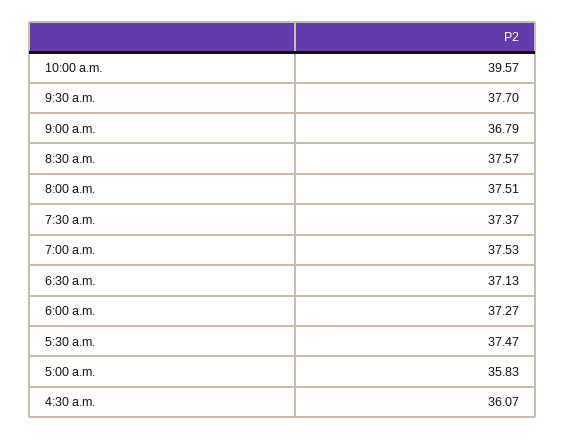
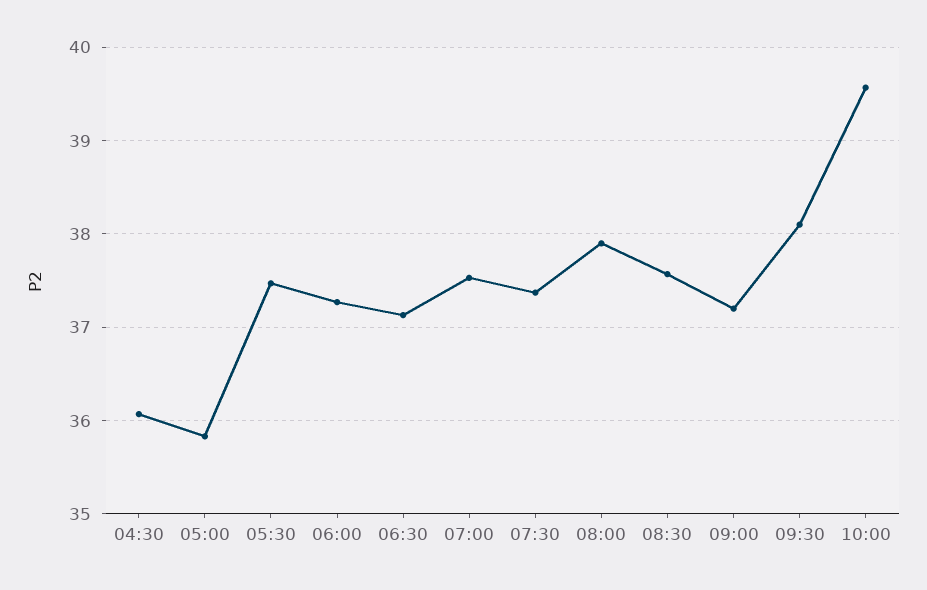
  {
    "10:00 a.m.": 39.57,
-   "9:30 a.m.": 37.7,
+   "9:30 a.m.": 38.1,
-   "9:00 a.m.": 36.79,
+   "9:00 a.m.": 37.2,
    "8:30 a.m.": 37.57,
-   "8:00 a.m.": 37.51,
+   "8:00 a.m.": 37.9,
    "7:30 a.m.": 37.37,
    "7:00 a.m.": 37.53,
    "6:30 a.m.": 37.13,
    "6:00 a.m.": 37.27,
    "5:30 a.m.": 37.47,
    "5:00 a.m.": 35.83,
    "4:30 a.m.": 36.07
  }

